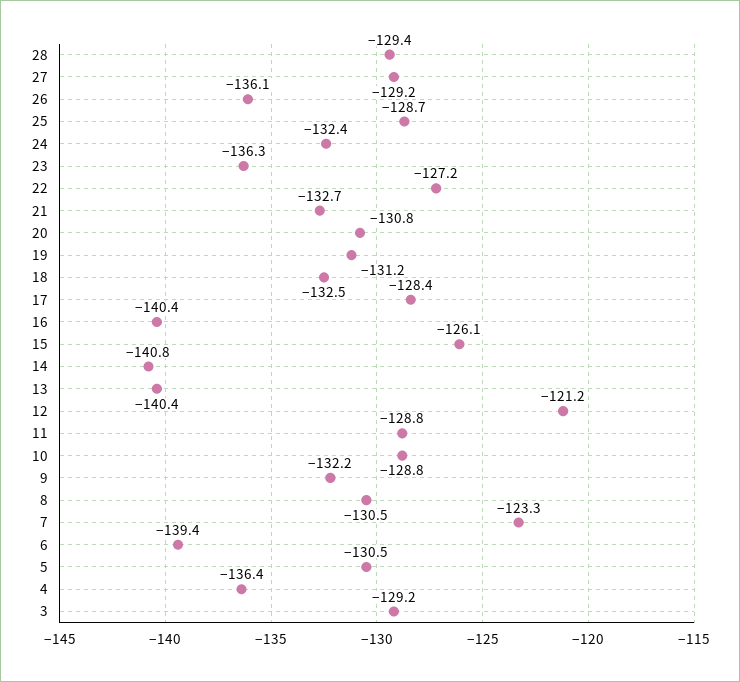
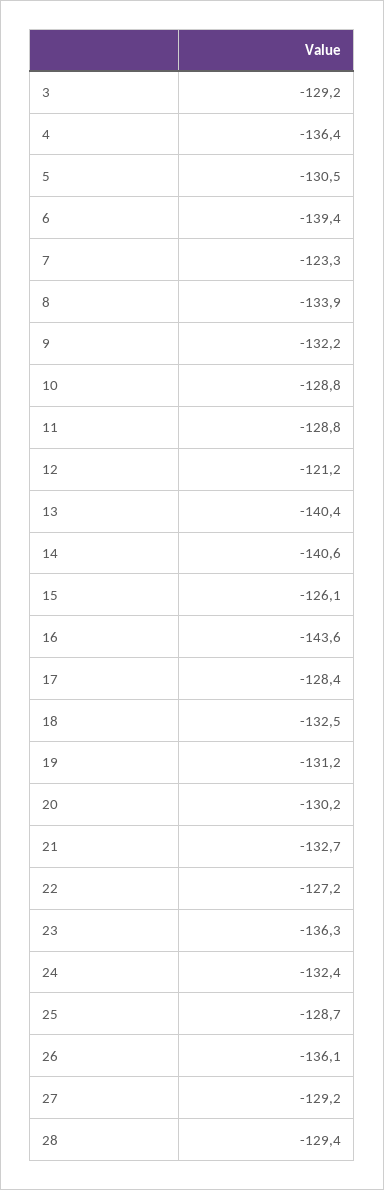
  {
    "28": -129.4,
    "27": -129.2,
    "26": -136.1,
    "25": -128.7,
    "24": -132.4,
    "23": -136.3,
    "22": -127.2,
    "21": -132.7,
-   "20": -130.8,
+   "20": -130.2,
    "19": -131.2,
    "18": -132.5,
    "17": -128.4,
-   "16": -140.4,
+   "16": -143.6,
    "15": -126.1,
-   "14": -140.8,
+   "14": -140.6,
    "13": -140.4,
    "12": -121.2,
    "11": -128.8,
    "10": -128.8,
    "9": -132.2,
-   "8": -130.5,
+   "8": -133.9,
    "7": -123.3,
    "6": -139.4,
    "5": -130.5,
    "4": -136.4,
    "3": -129.2
  }

